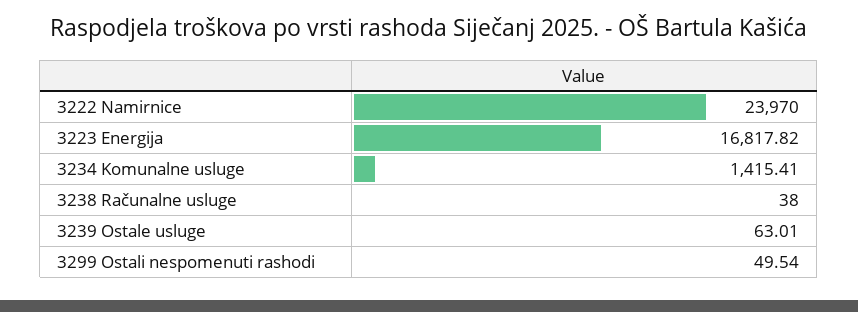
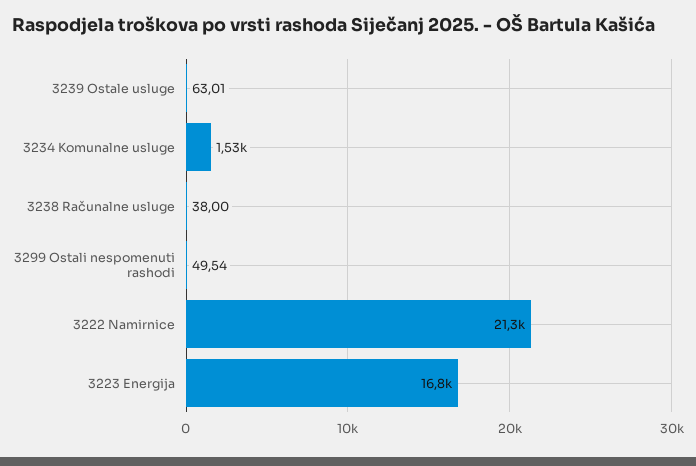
  {
-   "3222 Namirnice": 23970,
+   "3222 Namirnice": 21300,
    "3223 Energija": 16817.82,
-   "3234 Komunalne usluge": 1415.41,
+   "3234 Komunalne usluge": 1530,
    "3238 Računalne usluge": 38,
    "3239 Ostale usluge": 63.01,
    "3299 Ostali nespomenuti rashodi": 49.54
  }

